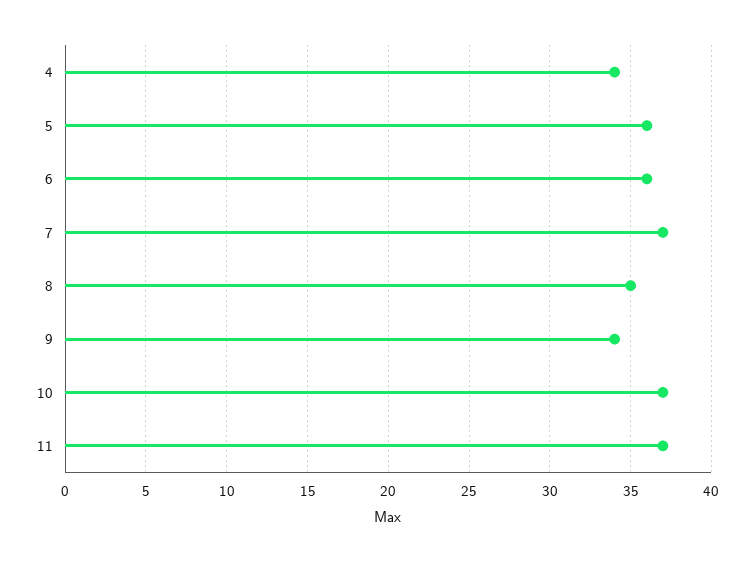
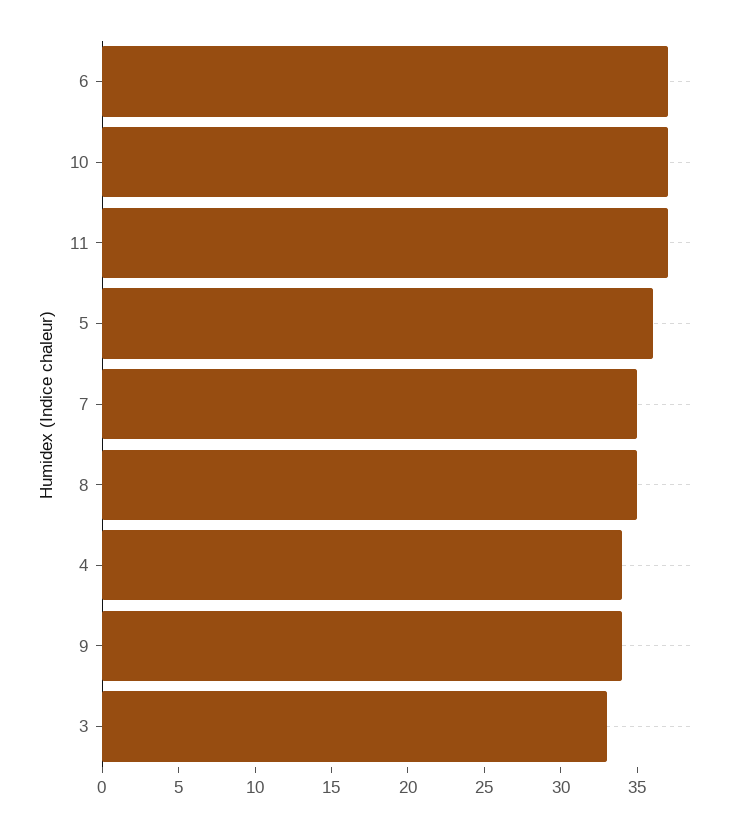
  {
    "4": 34,
    "5": 36,
-   "6": 36,
+   "6": 37,
-   "7": 37,
+   "7": 35,
    "8": 35,
    "9": 34,
    "10": 37,
-   "11": 37
+   "11": 37,
+   "3": 33
  }

